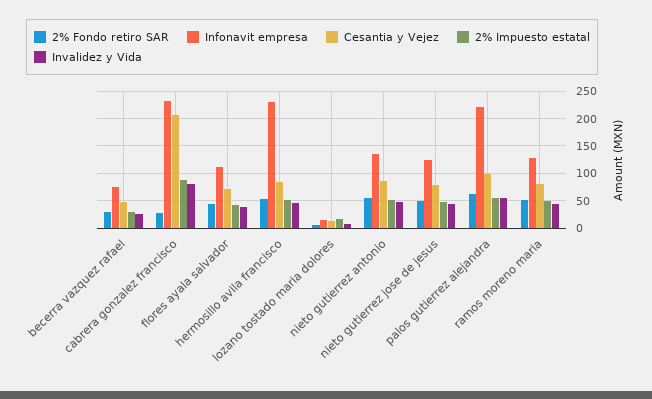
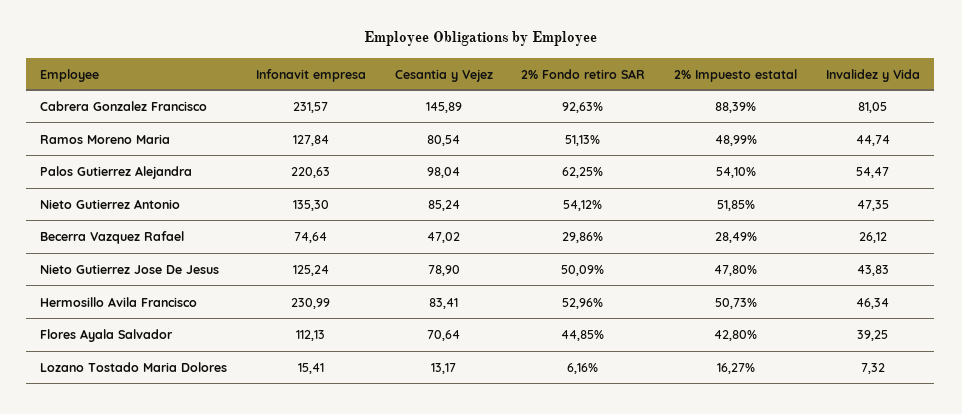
  {
    "2% Fondo retiro SAR": {
      "becerra vazquez rafael": 29.86,
-     "cabrera gonzalez francisco": 25,
+     "cabrera gonzalez francisco": 92.63,
      "flores ayala salvador": 44.85,
      "hermosillo avila francisco": 52.96,
      "lozano tostado maria dolores": 6.16,
      "nieto gutierrez antonio": 54.12,
      "nieto gutierrez jose de jesus": 50.09,
      "palos gutierrez alejandra": 62.25,
      "ramos moreno maria": 51.13
    },
    "Infonavit empresa": {
      "becerra vazquez rafael": 74.64,
      "cabrera gonzalez francisco": 231.57,
      "flores ayala salvador": 112.13,
      "hermosillo avila francisco": 230.99,
      "lozano tostado maria dolores": 15.41,
      "nieto gutierrez antonio": 135.3,
      "nieto gutierrez jose de jesus": 125.24,
      "palos gutierrez alejandra": 220.63,
      "ramos moreno maria": 127.84
    },
    "Cesantia y Vejez": {
      "becerra vazquez rafael": 47.02,
-     "cabrera gonzalez francisco": 200,
+     "cabrera gonzalez francisco": 145.89,
      "flores ayala salvador": 70.64,
      "hermosillo avila francisco": 83.41,
      "lozano tostado maria dolores": 13.17,
      "nieto gutierrez antonio": 85.24,
      "nieto gutierrez jose de jesus": 78.9,
      "palos gutierrez alejandra": 98.04,
      "ramos moreno maria": 80.54
    },
    "2% Impuesto estatal": {
      "becerra vazquez rafael": 28.49,
      "cabrera gonzalez francisco": 88.39,
      "flores ayala salvador": 42.8,
      "hermosillo avila francisco": 50.73,
      "lozano tostado maria dolores": 16.27,
      "nieto gutierrez antonio": 51.85,
      "nieto gutierrez jose de jesus": 47.8,
      "palos gutierrez alejandra": 54.1,
      "ramos moreno maria": 48.99
    },
    "Invalidez y Vida": {
      "becerra vazquez rafael": 26.12,
      "cabrera gonzalez francisco": 81.05,
      "flores ayala salvador": 39.25,
      "hermosillo avila francisco": 46.34,
      "lozano tostado maria dolores": 7.32,
      "nieto gutierrez antonio": 47.35,
      "nieto gutierrez jose de jesus": 43.83,
      "palos gutierrez alejandra": 54.47,
      "ramos moreno maria": 44.74
    }
  }

